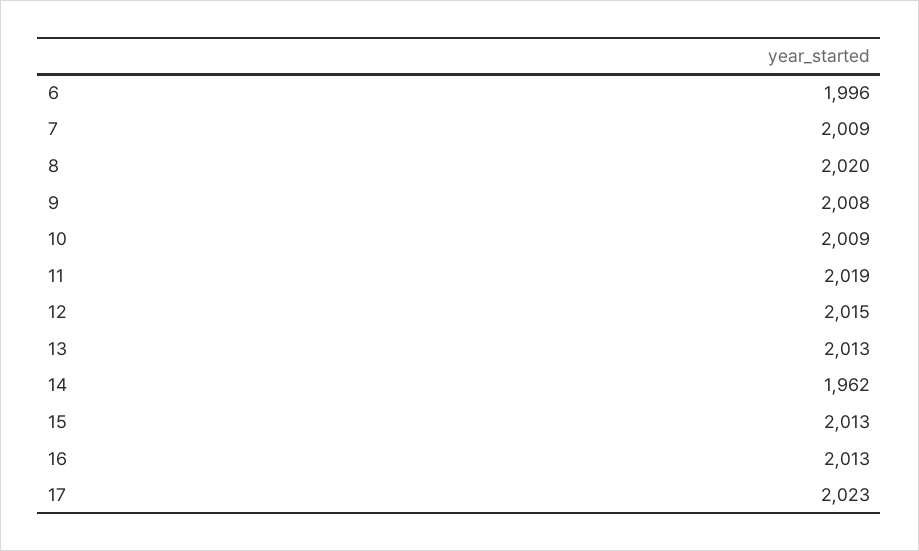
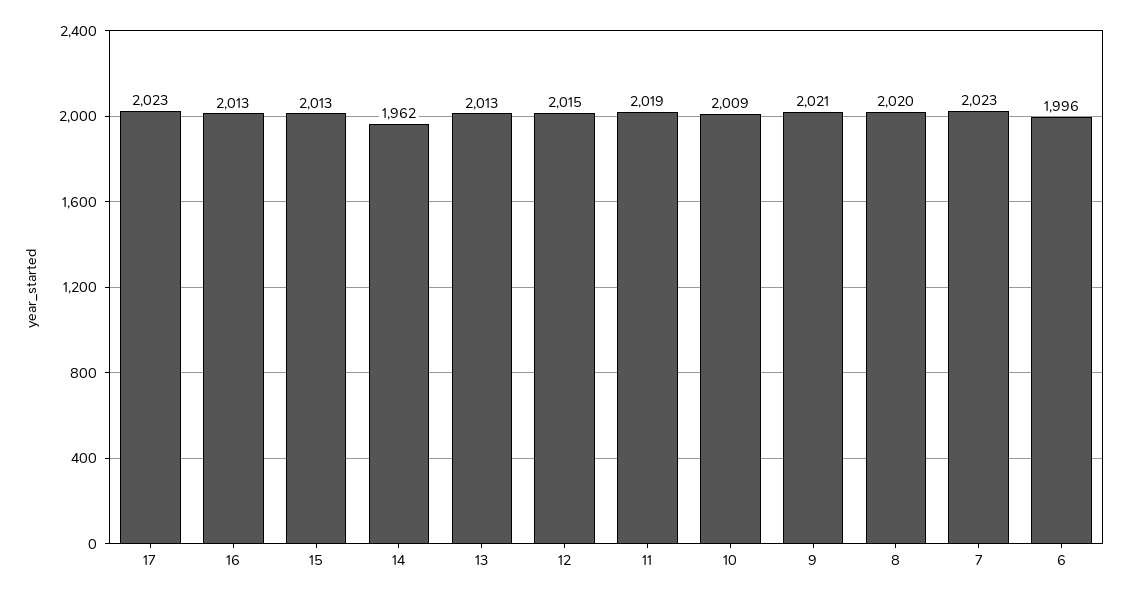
  {
    "6": 1996,
-   "7": 2009,
+   "7": 2023,
    "8": 2020,
-   "9": 2008,
+   "9": 2021,
    "10": 2009,
    "11": 2019,
    "12": 2015,
    "13": 2013,
    "14": 1962,
    "15": 2013,
    "16": 2013,
    "17": 2023
  }

